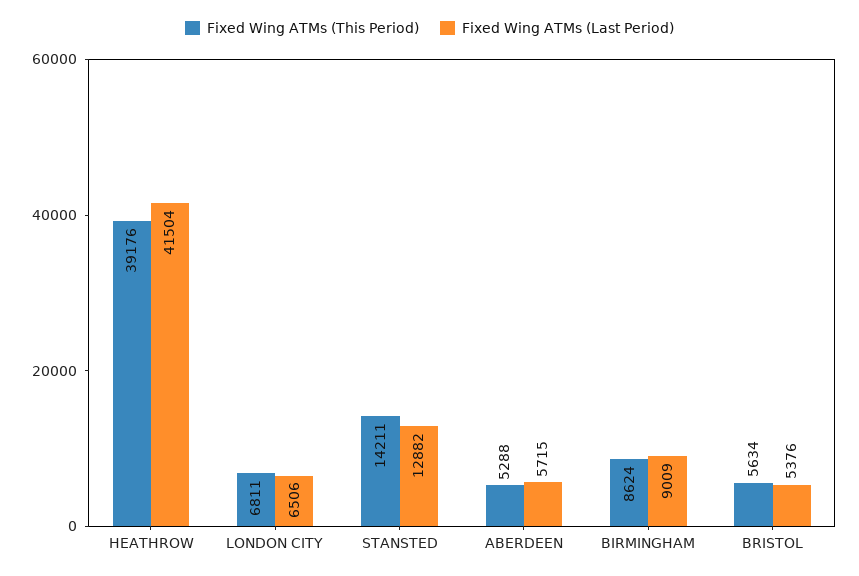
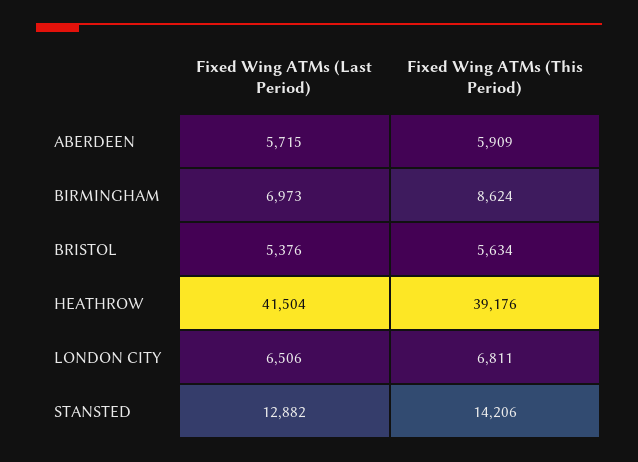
  {
    "Fixed Wing ATMs (This Period)": {
      "HEATHROW": 39176,
      "LONDON CITY": 6811,
-     "STANSTED": 14211,
+     "STANSTED": 14206,
-     "ABERDEEN": 5288,
+     "ABERDEEN": 5909,
      "BIRMINGHAM": 8624,
      "BRISTOL": 5634
    },
    "Fixed Wing ATMs (Last Period)": {
      "HEATHROW": 41504,
      "LONDON CITY": 6506,
      "STANSTED": 12882,
      "ABERDEEN": 5715,
-     "BIRMINGHAM": 9009,
+     "BIRMINGHAM": 6973,
      "BRISTOL": 5376
    }
  }

